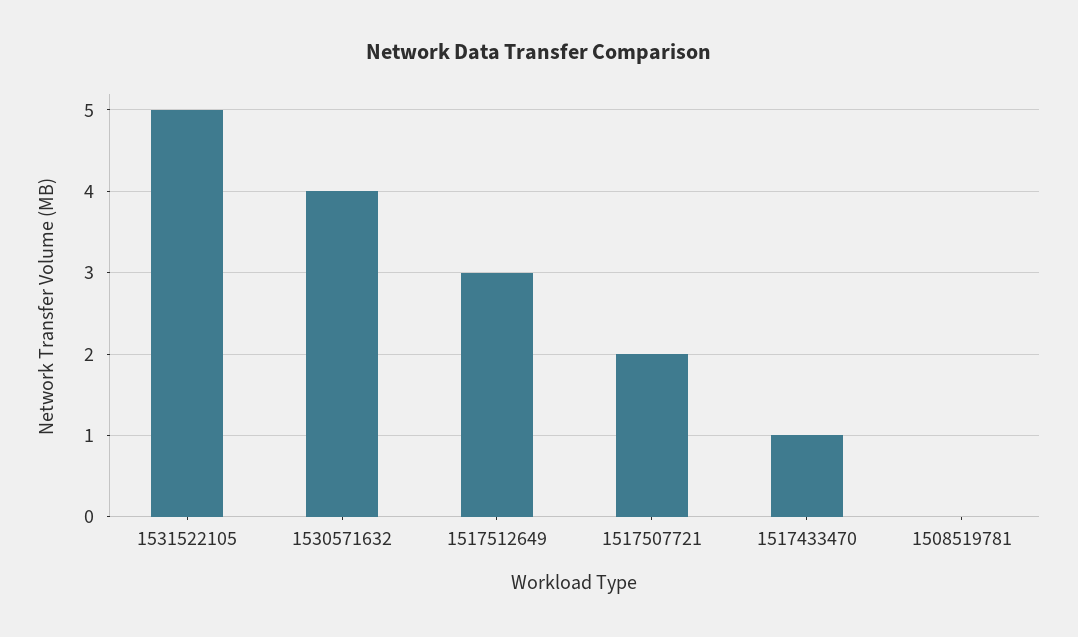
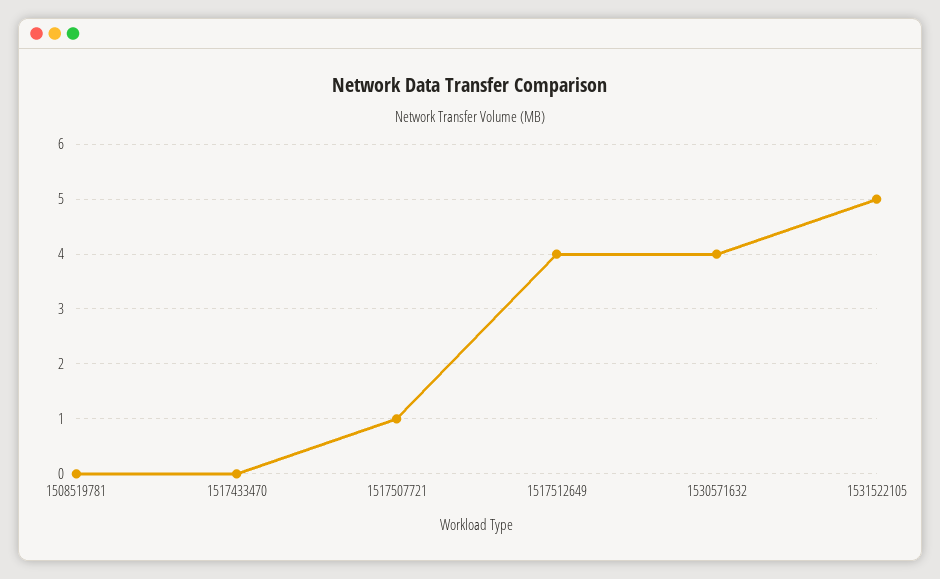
  {
    "1531522105": 5,
    "1530571632": 4,
-   "1517512649": 3,
+   "1517512649": 4,
-   "1517507721": 2,
+   "1517507721": 1,
-   "1517433470": 1,
+   "1517433470": 0,
    "1508519781": 0
  }

